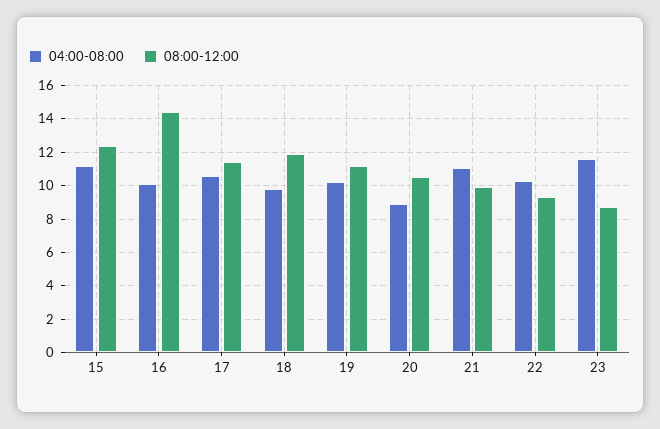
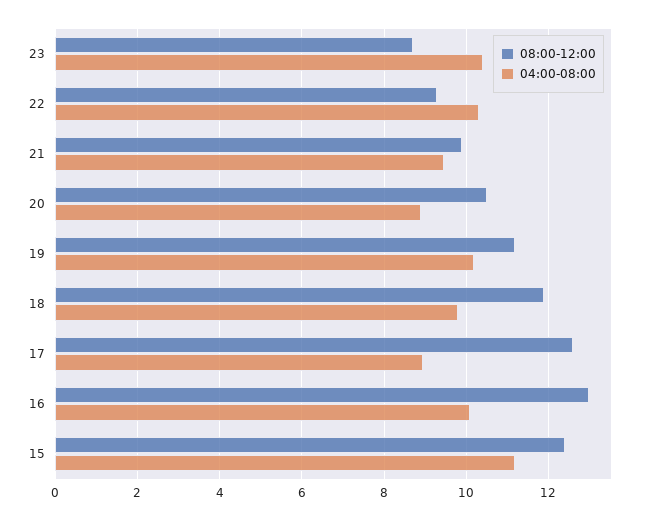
  {
    "04:00-08:00": {
      "15": 11.2,
      "16": 10.2,
-     "17": 10.5,
+     "17": 9,
      "18": 9.8,
      "19": 10.2,
      "20": 9,
-     "21": 11,
+     "21": 9.4,
      "22": 10.4,
-     "23": 11.5
+     "23": 10.4
    },
    "08:00-12:00": {
      "15": 12.4,
-     "16": 14.5,
+     "16": 13,
-     "17": 11.5,
+     "17": 12.6,
      "18": 12,
      "19": 11.2,
      "20": 10.6,
      "21": 10,
      "22": 9.4,
      "23": 8.8
    }
  }

